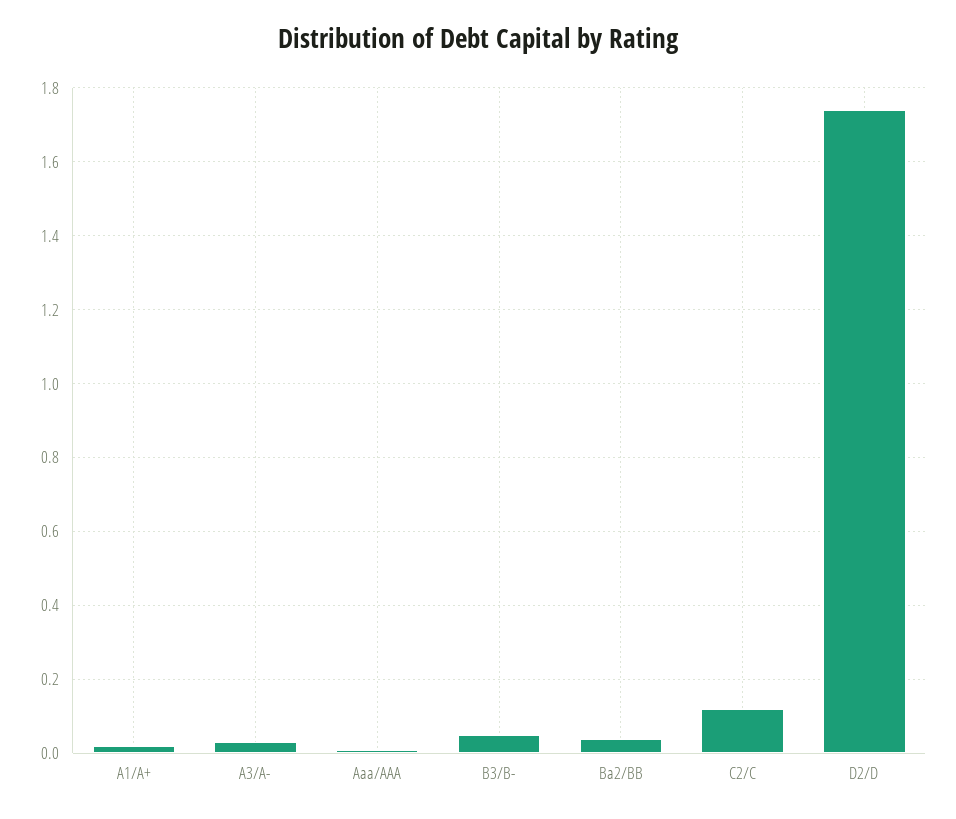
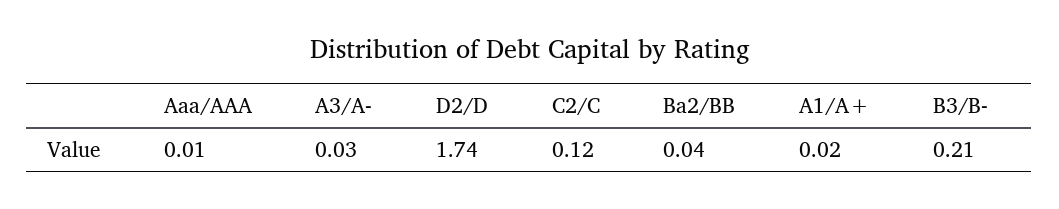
  {
    "A1/A+": 0.02,
    "A3/A-": 0.03,
    "Aaa/AAA": 0.01,
-   "B3/B-": 0.05,
+   "B3/B-": 0.21,
    "Ba2/BB": 0.04,
    "C2/C": 0.12,
    "D2/D": 1.74
  }

